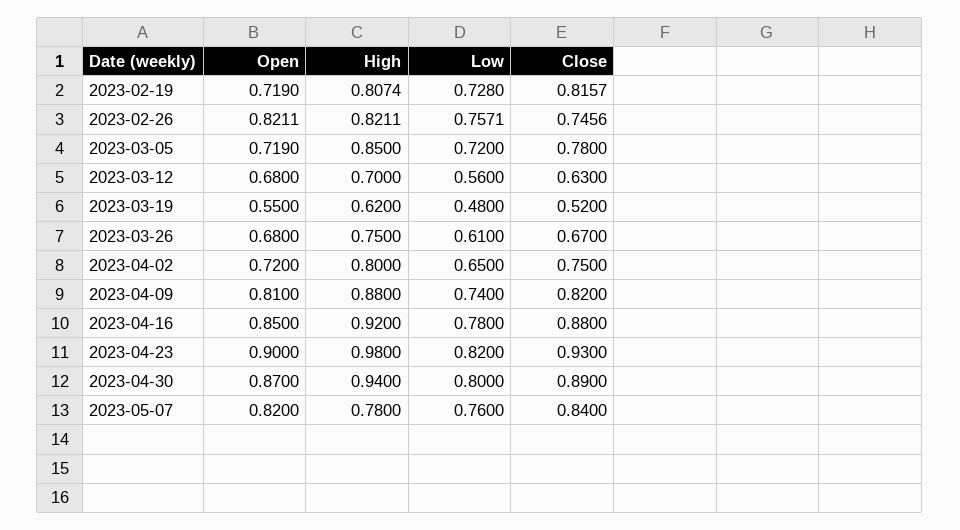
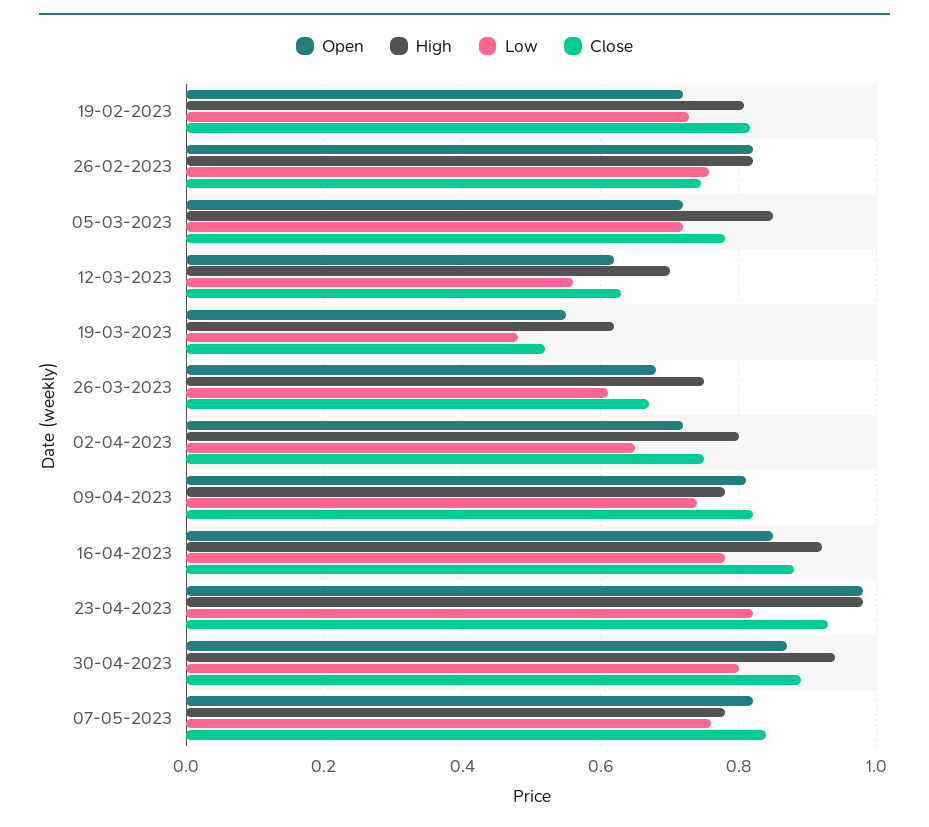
  {
    "Open": {
      "2023-02-19": 0.719,
      "2023-02-26": 0.8211,
      "2023-03-05": 0.719,
-     "2023-03-12": 0.68,
+     "2023-03-12": 0.62,
      "2023-03-19": 0.55,
      "2023-03-26": 0.68,
      "2023-04-02": 0.72,
      "2023-04-09": 0.81,
      "2023-04-16": 0.85,
-     "2023-04-23": 0.9,
+     "2023-04-23": 0.98,
      "2023-04-30": 0.87,
      "2023-05-07": 0.82
    },
    "High": {
      "2023-02-19": 0.8074,
      "2023-02-26": 0.8211,
      "2023-03-05": 0.85,
      "2023-03-12": 0.7,
      "2023-03-19": 0.62,
      "2023-03-26": 0.75,
      "2023-04-02": 0.8,
-     "2023-04-09": 0.88,
+     "2023-04-09": 0.78,
      "2023-04-16": 0.92,
      "2023-04-23": 0.98,
      "2023-04-30": 0.94,
      "2023-05-07": 0.78
    },
    "Low": {
      "2023-02-19": 0.728,
      "2023-02-26": 0.7571,
      "2023-03-05": 0.72,
      "2023-03-12": 0.56,
      "2023-03-19": 0.48,
      "2023-03-26": 0.61,
      "2023-04-02": 0.65,
      "2023-04-09": 0.74,
      "2023-04-16": 0.78,
      "2023-04-23": 0.82,
      "2023-04-30": 0.8,
      "2023-05-07": 0.76
    },
    "Close": {
      "2023-02-19": 0.8157,
      "2023-02-26": 0.7456,
      "2023-03-05": 0.78,
      "2023-03-12": 0.63,
      "2023-03-19": 0.52,
      "2023-03-26": 0.67,
      "2023-04-02": 0.75,
      "2023-04-09": 0.82,
      "2023-04-16": 0.88,
      "2023-04-23": 0.93,
      "2023-04-30": 0.89,
      "2023-05-07": 0.84
    }
  }

